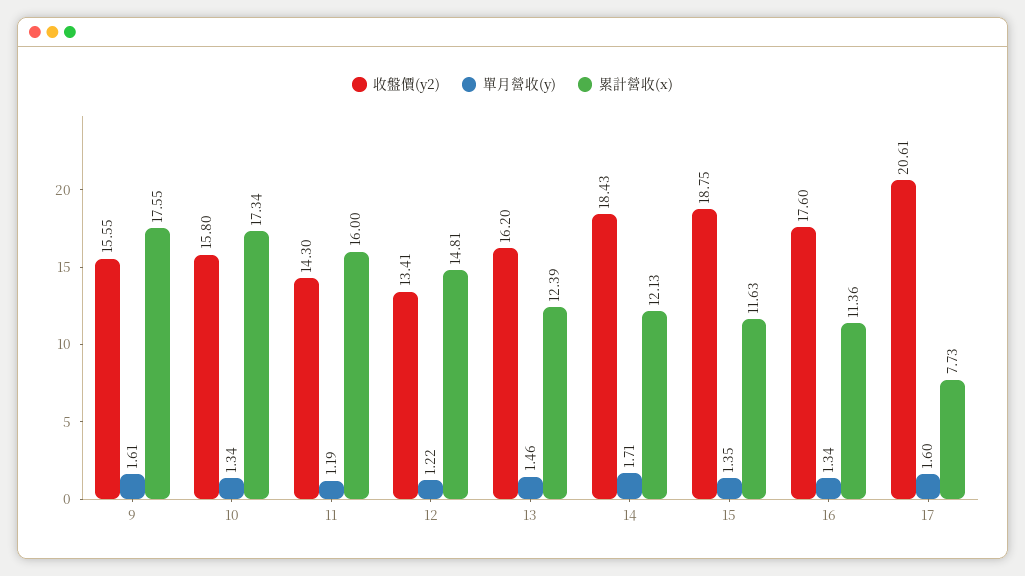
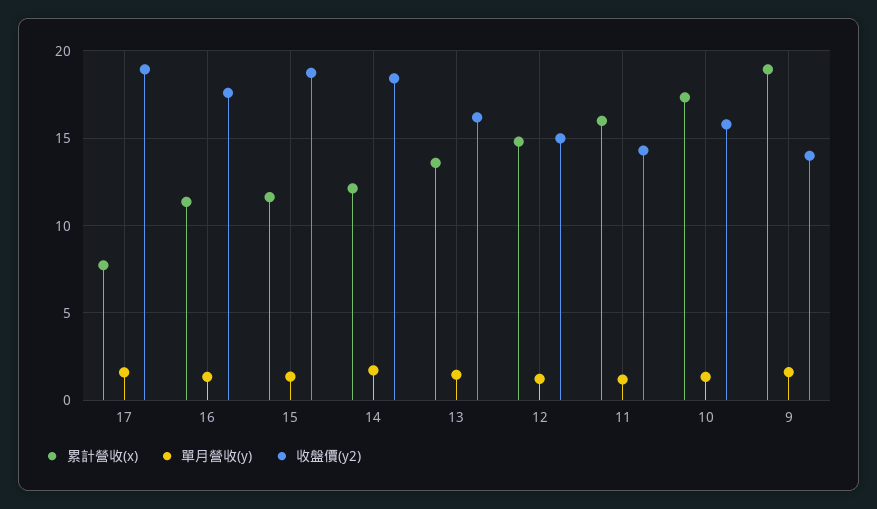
  {
    "收盤價(y2)": {
-     "9": 15.55,
+     "9": 14,
      "10": 15.8,
      "11": 14.3,
-     "12": 13.41,
+     "12": 15,
      "13": 16.2,
      "14": 18.43,
      "15": 18.75,
      "16": 17.6,
-     "17": 20.61
+     "17": 19
    },
    "單月營收(y)": {
      "9": 1.61,
      "10": 1.34,
      "11": 1.19,
      "12": 1.22,
      "13": 1.46,
      "14": 1.71,
      "15": 1.35,
      "16": 1.34,
      "17": 1.6
    },
    "累計營收(x)": {
-     "9": 17.55,
+     "9": 19,
      "10": 17.34,
      "11": 16,
      "12": 14.81,
-     "13": 12.39,
+     "13": 13.5,
      "14": 12.13,
      "15": 11.63,
      "16": 11.36,
      "17": 7.73
    }
  }

